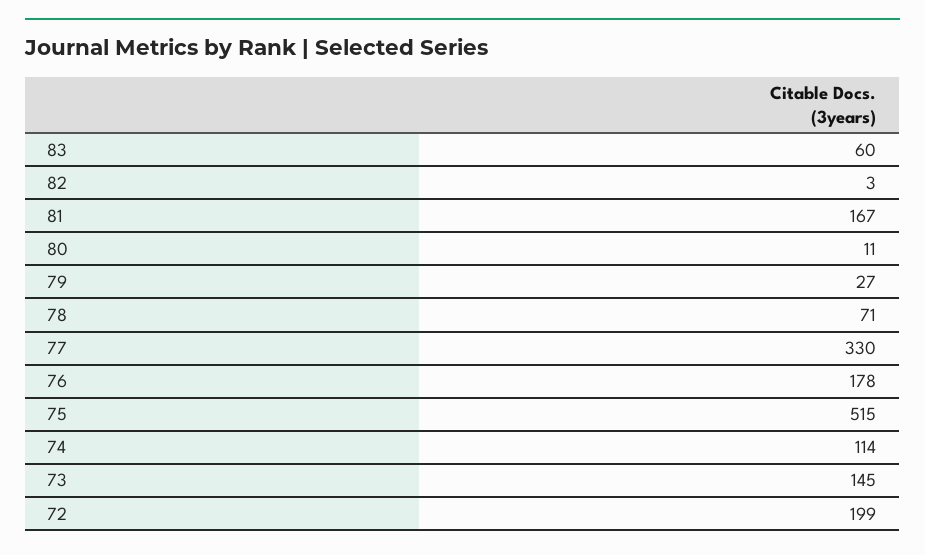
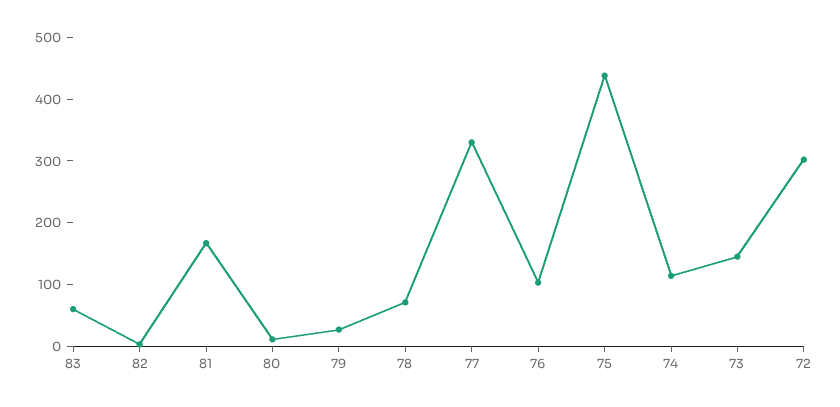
  {
    "83": 60,
    "82": 3,
    "81": 167,
    "80": 11,
    "79": 27,
    "78": 71,
    "77": 330,
-   "76": 178,
+   "76": 100,
-   "75": 515,
+   "75": 440,
    "74": 114,
    "73": 145,
-   "72": 199
+   "72": 300
  }

